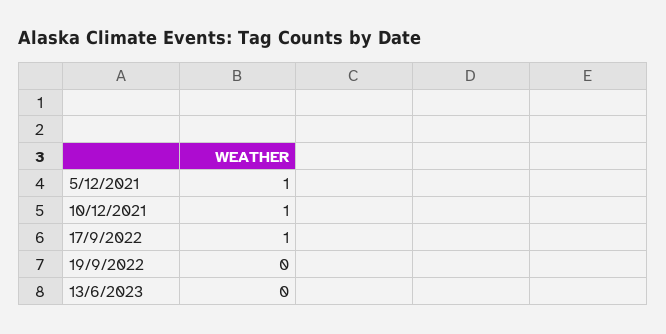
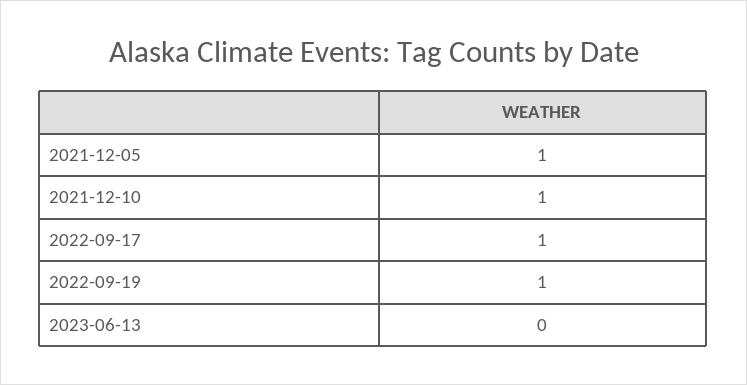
  {
    "5/12/2021": 1,
    "10/12/2021": 1,
    "17/9/2022": 1,
-   "19/9/2022": 0,
+   "19/9/2022": 1,
    "13/6/2023": 0
  }

